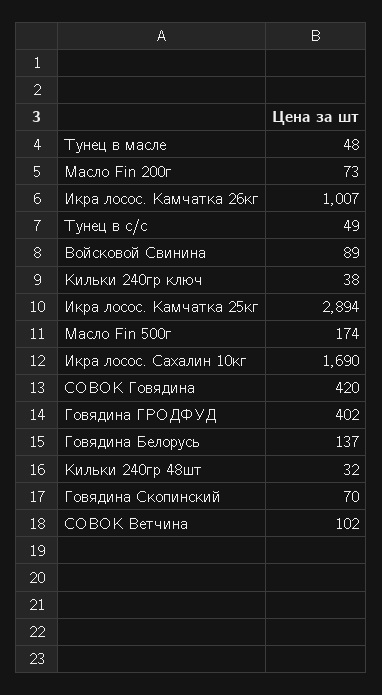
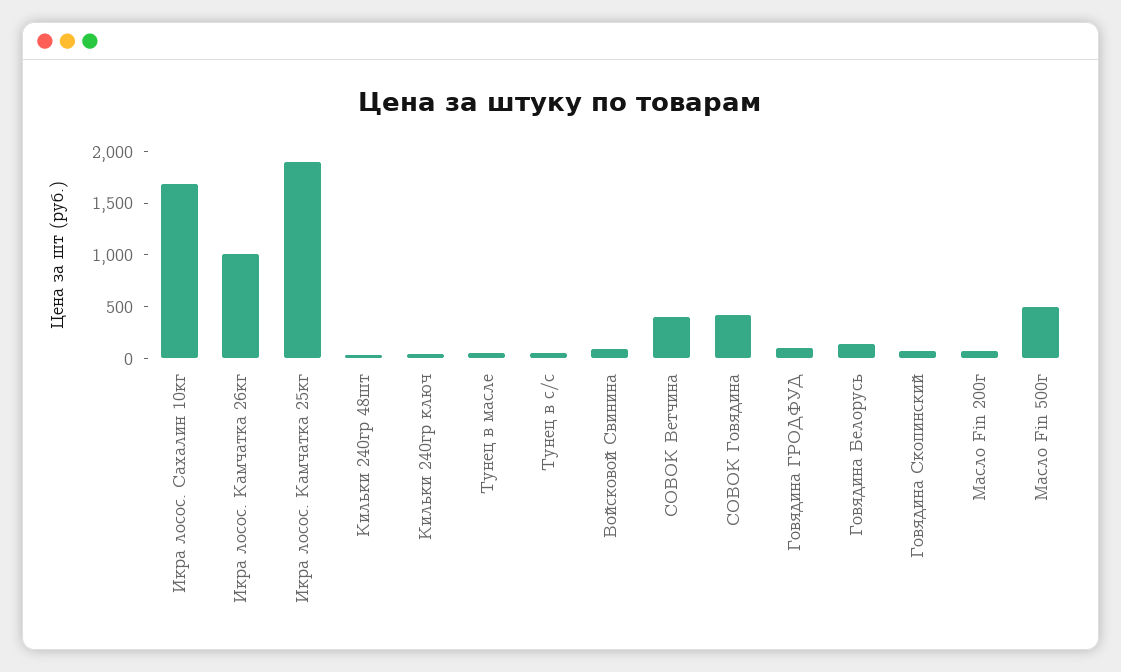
  {
    "Тунец в масле": 48,
    "Масло Fin 200г": 73,
    "Икра лосос. Камчатка 26кг": 1007,
    "Тунец в с/с": 49,
    "Войсковой Свинина": 89,
    "Кильки 240гр ключ": 38,
-   "Икра лосос. Камчатка 25кг": 2894,
+   "Икра лосос. Камчатка 25кг": 1900,
-   "Масло Fin 500г": 174,
+   "Масло Fin 500г": 500,
    "Икра лосос. Сахалин 10кг": 1690,
    "СОВОК Говядина": 420,
-   "Говядина ГРОДФУД": 402,
+   "Говядина ГРОДФУД": 100,
    "Говядина Белорусь": 137,
    "Кильки 240гр 48шт": 32,
    "Говядина Скопинский": 70,
-   "СОВОК Ветчина": 102
+   "СОВОК Ветчина": 400
  }

